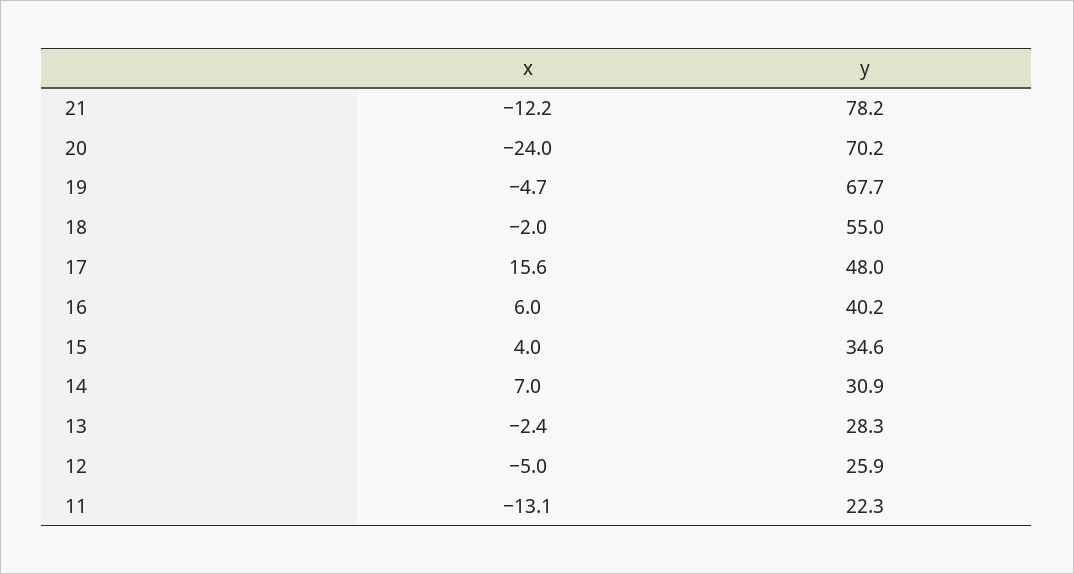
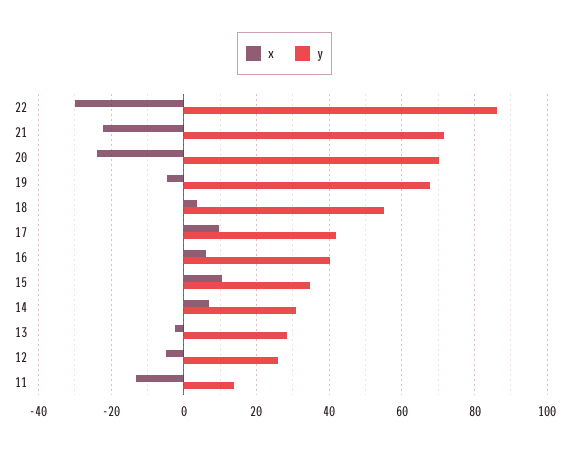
  {
    "x": {
-     "21": -12.2,
+     "21": -22,
      "20": -24,
      "19": -4.7,
-     "18": -2,
+     "18": 4,
-     "17": 15.6,
+     "17": 10,
      "16": 6,
-     "15": 4,
+     "15": 10,
      "14": 7,
      "13": -2.4,
      "12": -5,
-     "11": -13.1
+     "11": -13.1,
+     "22": -30
    },
    "y": {
-     "21": 78.2,
+     "21": 72,
      "20": 70.2,
      "19": 67.7,
      "18": 55,
-     "17": 48,
+     "17": 42,
      "16": 40.2,
      "15": 34.6,
      "14": 30.9,
      "13": 28.3,
      "12": 25.9,
-     "11": 22.3
+     "11": 14,
+     "22": 86
    }
  }

